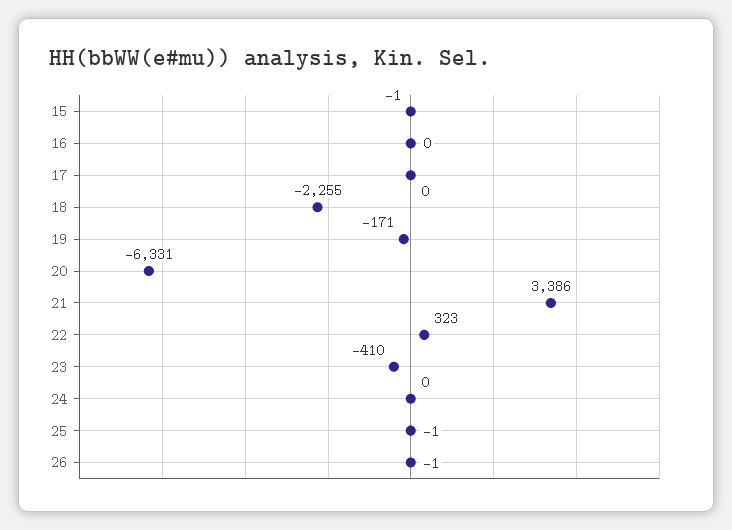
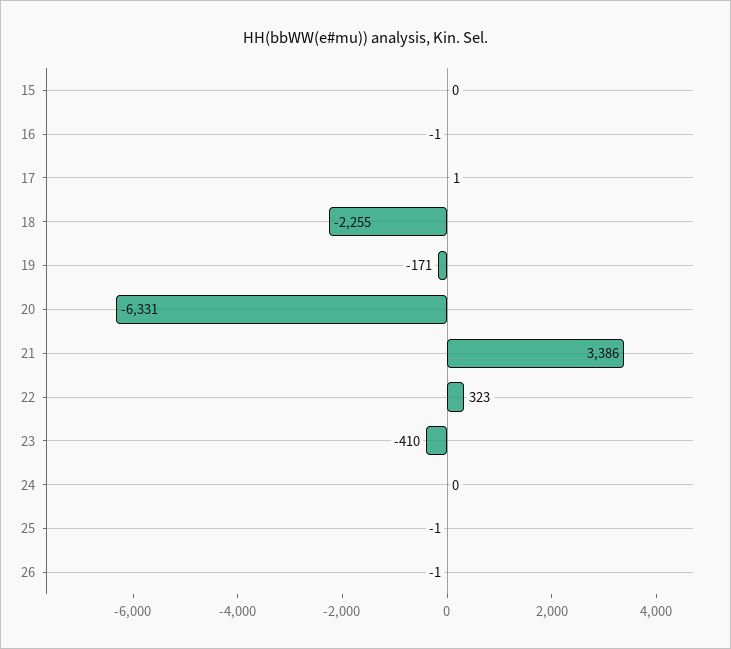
  {
-   "15": -1,
+   "15": 0,
-   "16": 0,
+   "16": -1,
-   "17": 0,
+   "17": 1,
    "18": -2255,
    "19": -171,
    "20": -6331,
    "21": 3386,
    "22": 323,
    "23": -410,
    "24": 0,
    "25": -1,
    "26": -1
  }

